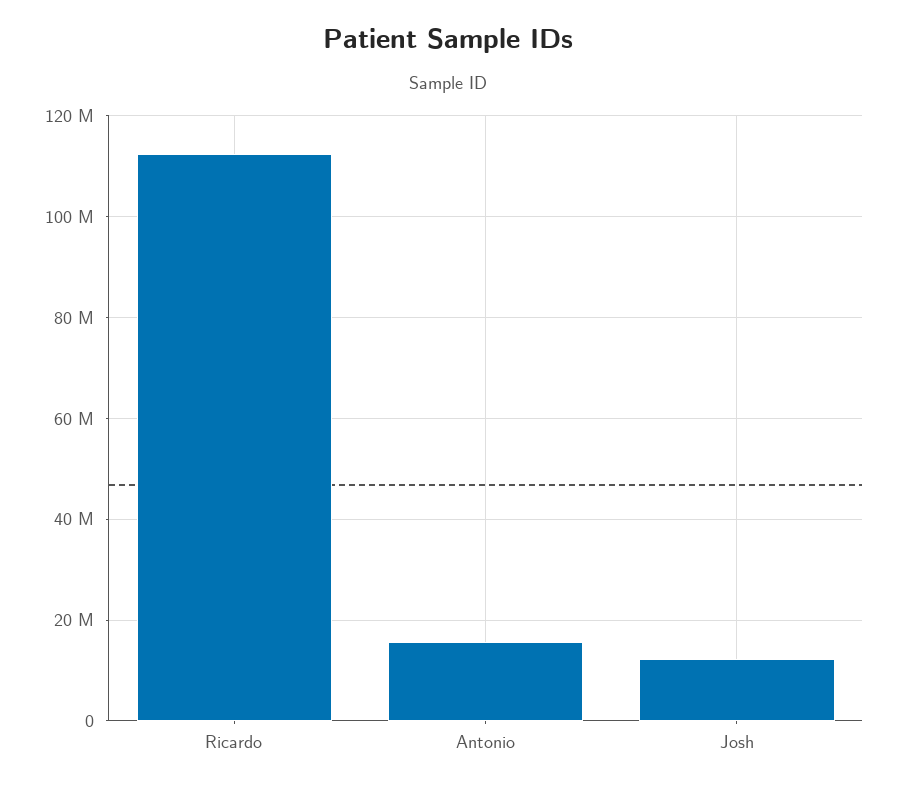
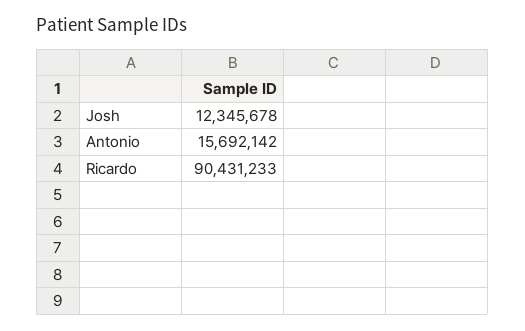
  {
-   "Ricardo": 112000000,
+   "Ricardo": 90431233,
    "Antonio": 15692142,
    "Josh": 12345678
  }

